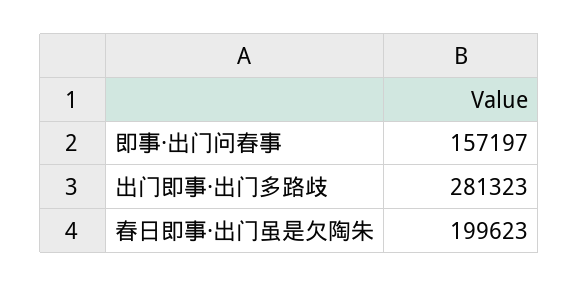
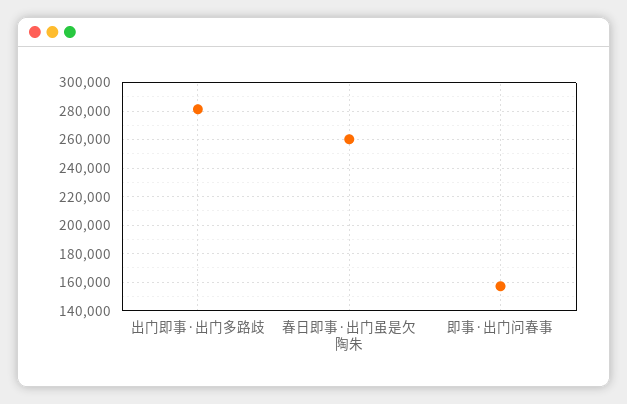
  {
    "即事·出门问春事": 157197,
    "出门即事·出门多路歧": 281323,
-   "春日即事·出门虽是欠陶朱": 199623
+   "春日即事·出门虽是欠陶朱": 260000
  }

